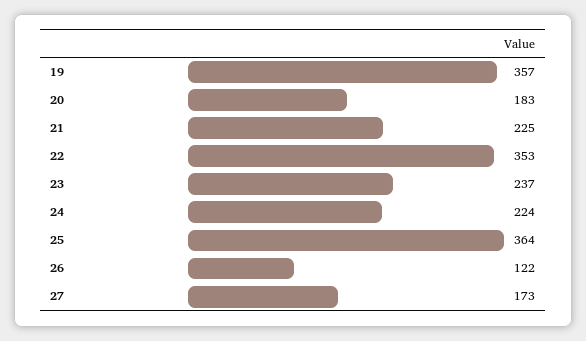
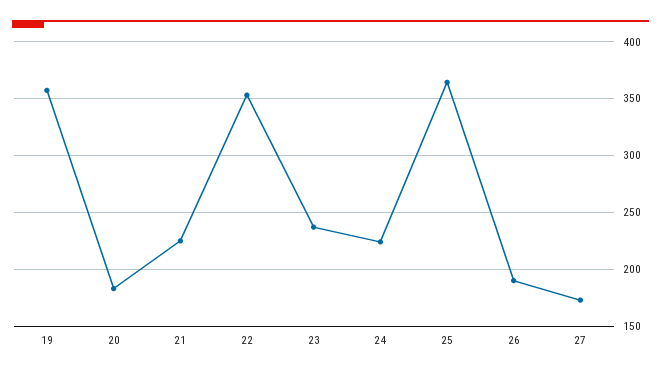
  {
    "19": 357,
    "20": 183,
    "21": 225,
    "22": 353,
    "23": 237,
    "24": 224,
    "25": 364,
-   "26": 122,
+   "26": 190,
    "27": 173
  }

